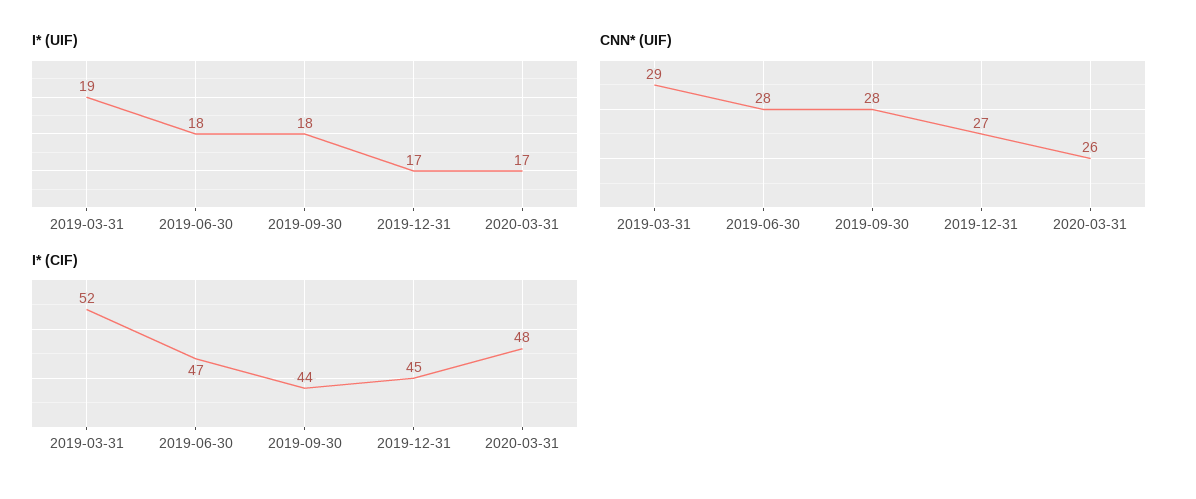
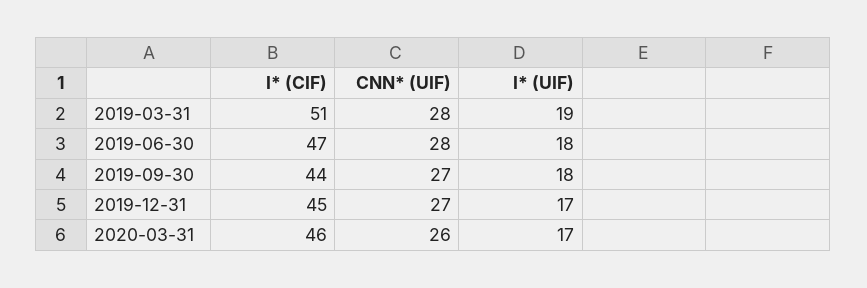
  {
    "І* (UIF)": {
      "2019-03-31": 19,
      "2019-06-30": 18,
      "2019-09-30": 18,
      "2019-12-31": 17,
      "2020-03-31": 17
    },
    "CNN* (UIF)": {
-     "2019-03-31": 29,
+     "2019-03-31": 28,
      "2019-06-30": 28,
-     "2019-09-30": 28,
+     "2019-09-30": 27,
      "2019-12-31": 27,
      "2020-03-31": 26
    },
    "І* (CIF)": {
-     "2019-03-31": 52,
+     "2019-03-31": 51,
      "2019-06-30": 47,
      "2019-09-30": 44,
      "2019-12-31": 45,
-     "2020-03-31": 48
+     "2020-03-31": 46
    }
  }

